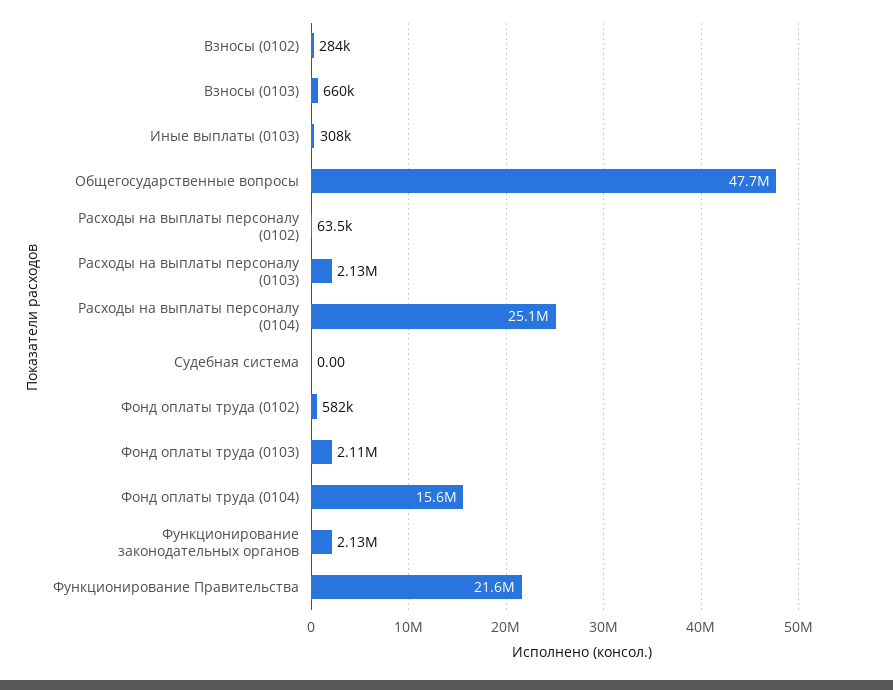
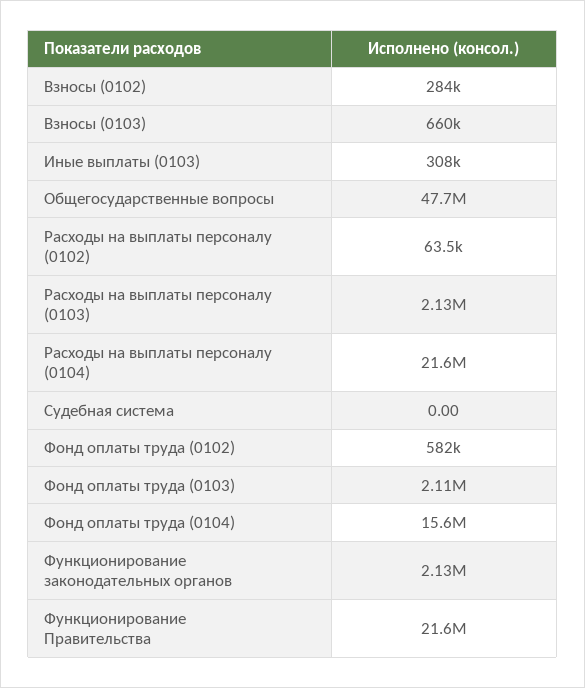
  {
    "Взносы (0102)": 284000,
    "Взносы (0103)": 660000,
    "Иные выплаты (0103)": 308000,
    "Общегосударственные вопросы": 47700000,
    "Расходы на выплаты персоналу (0102)": 63500,
    "Расходы на выплаты персоналу (0103)": 2130000,
-   "Расходы на выплаты персоналу (0104)": 25100000,
+   "Расходы на выплаты персоналу (0104)": 21600000,
    "Судебная система": 0,
    "Фонд оплаты труда (0102)": 582000,
    "Фонд оплаты труда (0103)": 2110000,
    "Фонд оплаты труда (0104)": 15600000,
    "Функционирование законодательных органов": 2130000,
    "Функционирование Правительства": 21600000
  }

